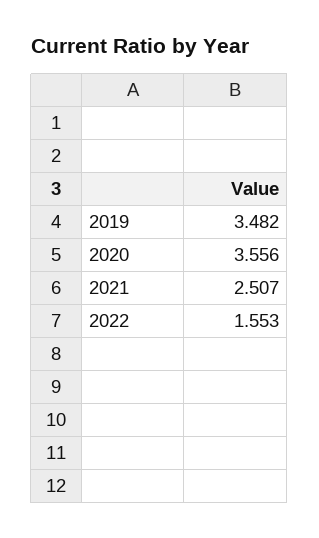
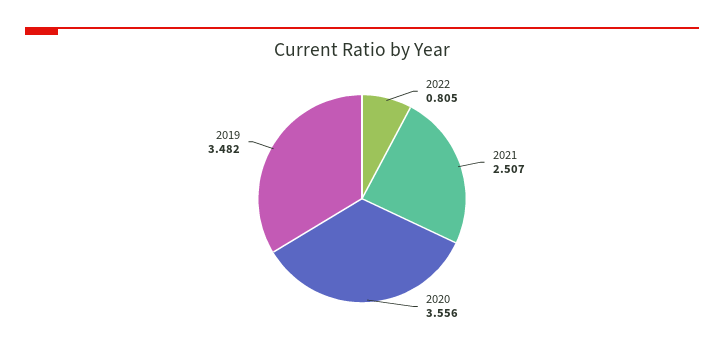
  {
    "2019": 3.482,
    "2020": 3.556,
    "2021": 2.507,
-   "2022": 1.553
+   "2022": 0.805
  }

